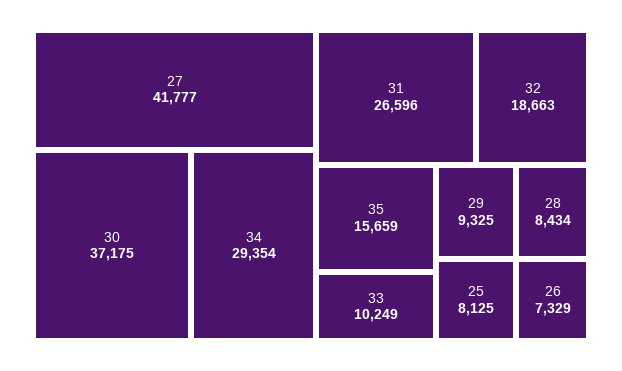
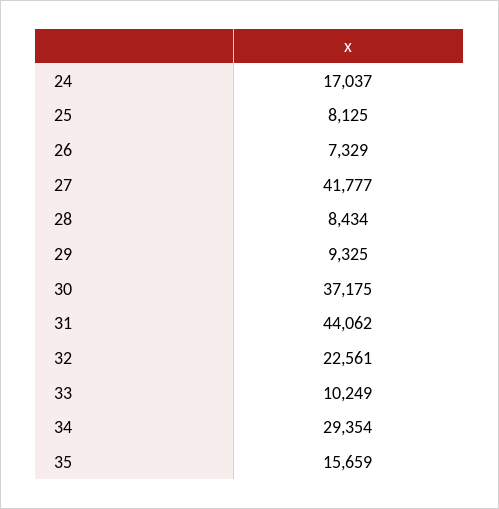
  {
    "27": 41777,
    "30": 37175,
    "34": 29354,
-   "31": 26596,
+   "31": 44062,
-   "32": 18663,
+   "32": 22561,
    "35": 15659,
    "33": 10249,
    "29": 9325,
    "28": 8434,
    "25": 8125,
-   "26": 7329
+   "26": 7329,
+   "24": 17037
  }

